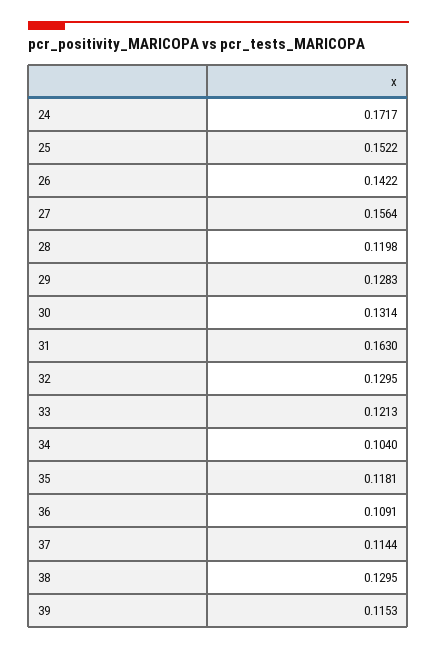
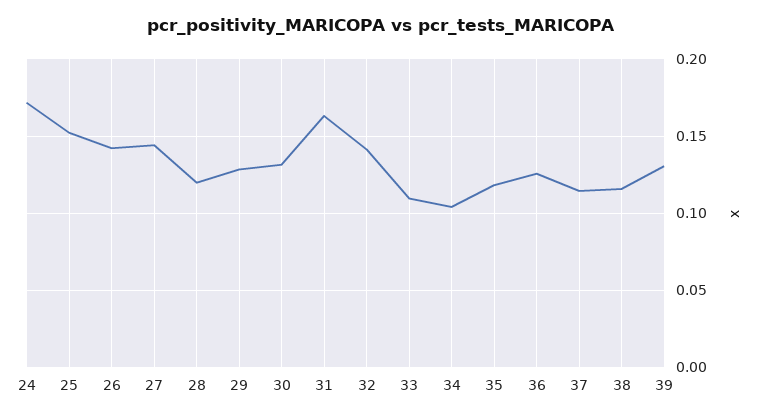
  {
    "24": 0.1717,
    "25": 0.1522,
    "26": 0.1422,
-   "27": 0.1564,
+   "27": 0.145,
    "28": 0.1198,
    "29": 0.1283,
    "30": 0.1314,
    "31": 0.163,
-   "32": 0.1295,
+   "32": 0.14,
-   "33": 0.1213,
+   "33": 0.11,
    "34": 0.104,
    "35": 0.1181,
-   "36": 0.1091,
+   "36": 0.125,
    "37": 0.1144,
-   "38": 0.1295,
+   "38": 0.115,
-   "39": 0.1153
+   "39": 0.13
  }

